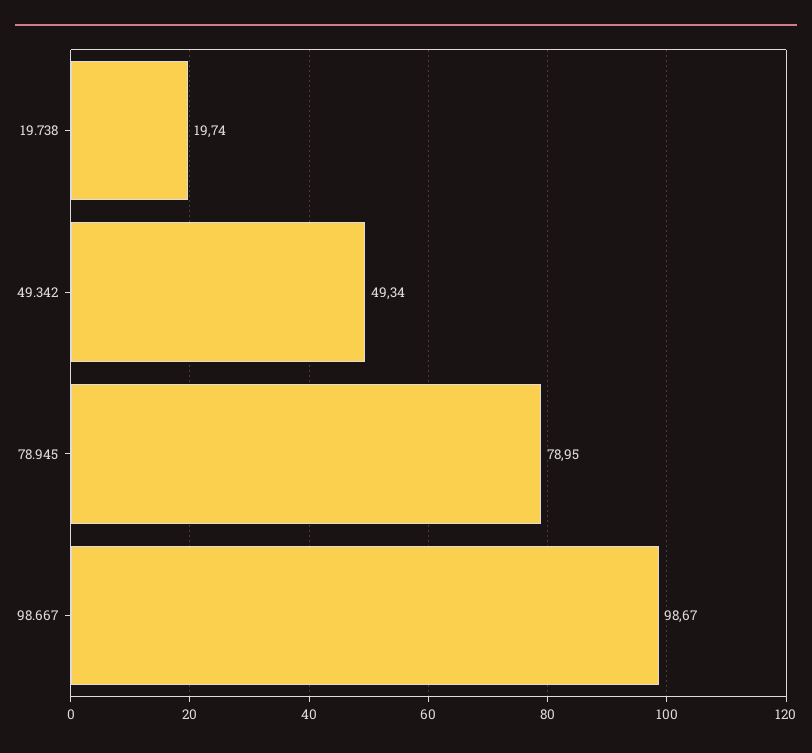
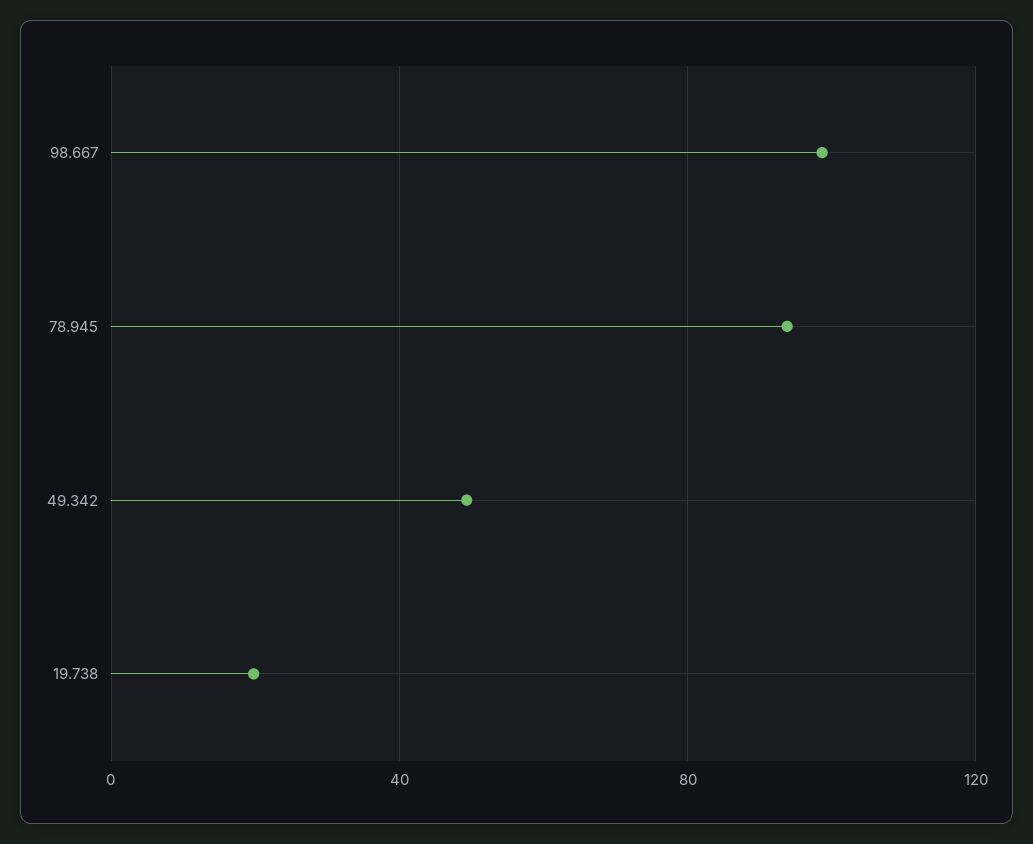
  {
    "19.738": 19.74,
    "49.342": 49.34,
-   "78.945": 78.95,
+   "78.945": 95,
    "98.667": 98.67
  }

